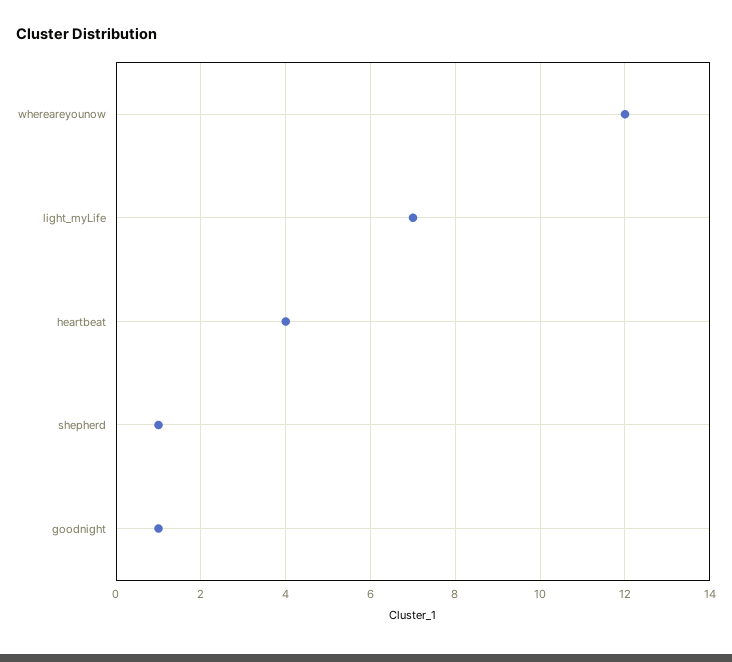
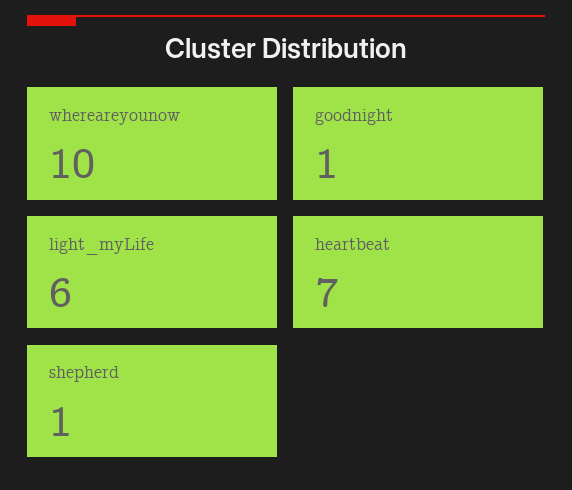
  {
-   "whereareyounow": 12,
+   "whereareyounow": 10,
-   "light_myLife": 7,
+   "light_myLife": 6,
-   "heartbeat": 4,
+   "heartbeat": 7,
    "shepherd": 1,
    "goodnight": 1
  }

